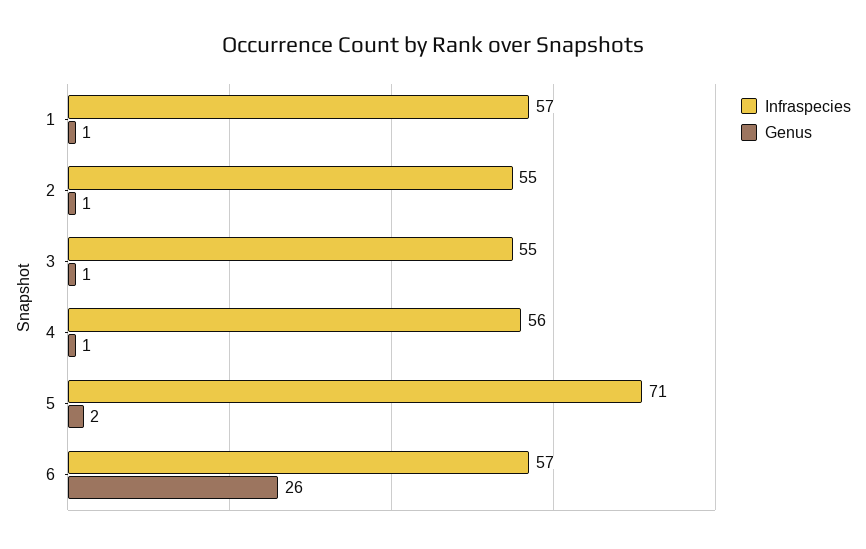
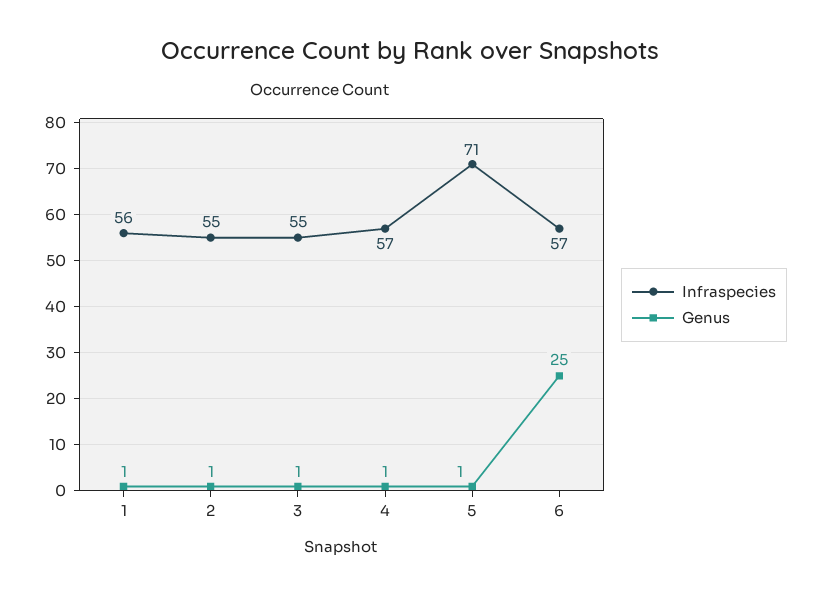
  {
    "Infraspecies": {
-     "1": 57,
+     "1": 56,
      "2": 55,
      "3": 55,
-     "4": 56,
+     "4": 57,
      "5": 71,
      "6": 57
    },
    "Genus": {
      "1": 1,
      "2": 1,
      "3": 1,
      "4": 1,
-     "5": 2,
+     "5": 1,
-     "6": 26
+     "6": 25
    }
  }

